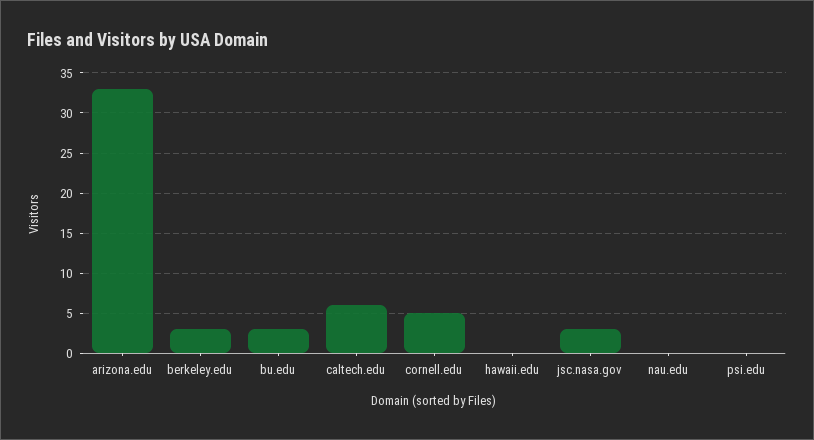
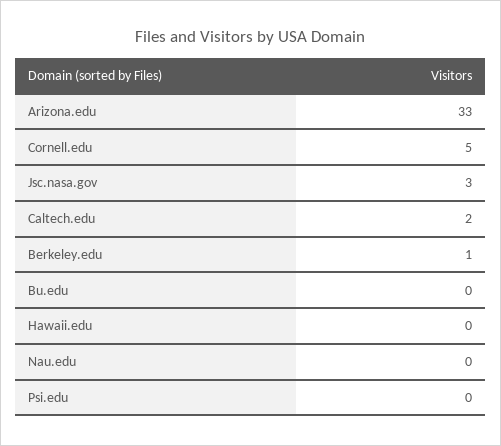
  {
    "arizona.edu": 33,
-   "berkeley.edu": 3,
+   "berkeley.edu": 1,
-   "bu.edu": 3,
+   "bu.edu": 0,
-   "caltech.edu": 6,
+   "caltech.edu": 2,
    "cornell.edu": 5,
    "hawaii.edu": 0,
    "jsc.nasa.gov": 3,
    "nau.edu": 0,
    "psi.edu": 0
  }

